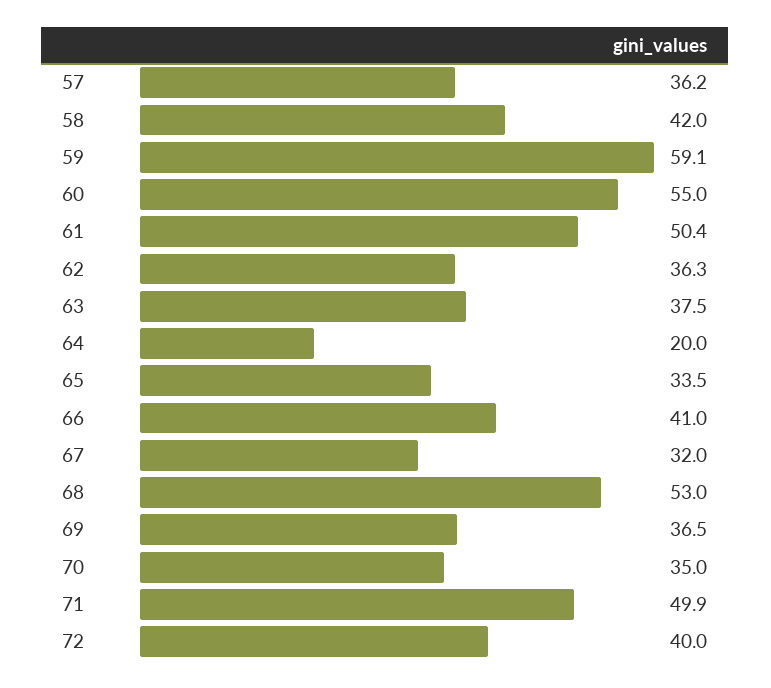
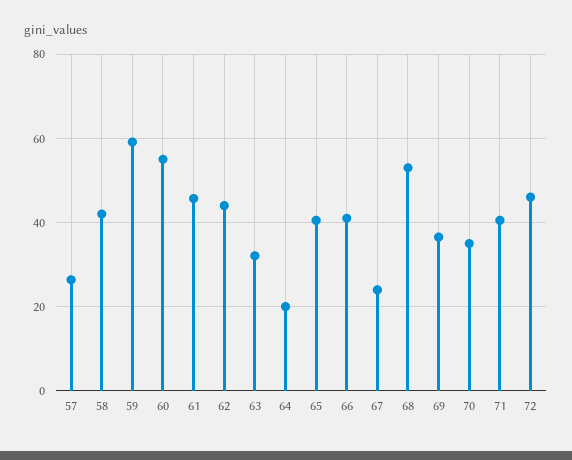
  {
-   "57": 36.2,
+   "57": 26,
    "58": 42,
    "59": 59.1,
    "60": 55,
-   "61": 50.4,
+   "61": 46,
-   "62": 36.3,
+   "62": 44,
-   "63": 37.5,
+   "63": 32,
    "64": 20,
-   "65": 33.5,
+   "65": 40,
    "66": 41,
-   "67": 32,
+   "67": 24,
    "68": 53,
    "69": 36.5,
    "70": 35,
-   "71": 49.9,
+   "71": 40,
-   "72": 40
+   "72": 46
  }

